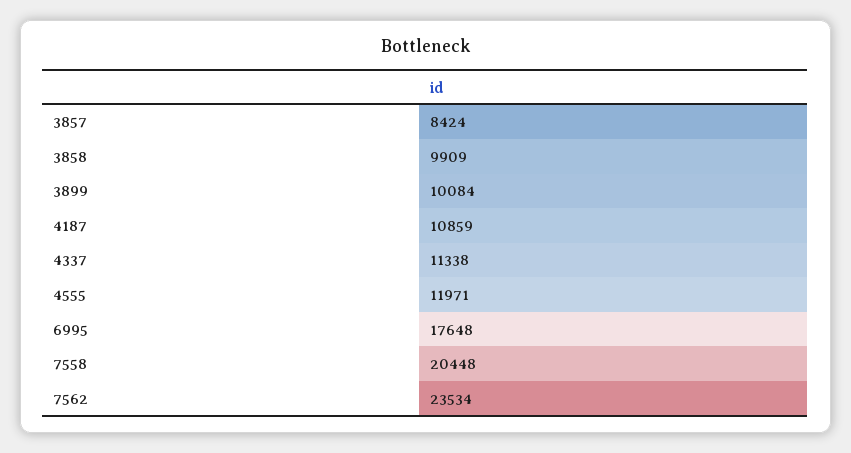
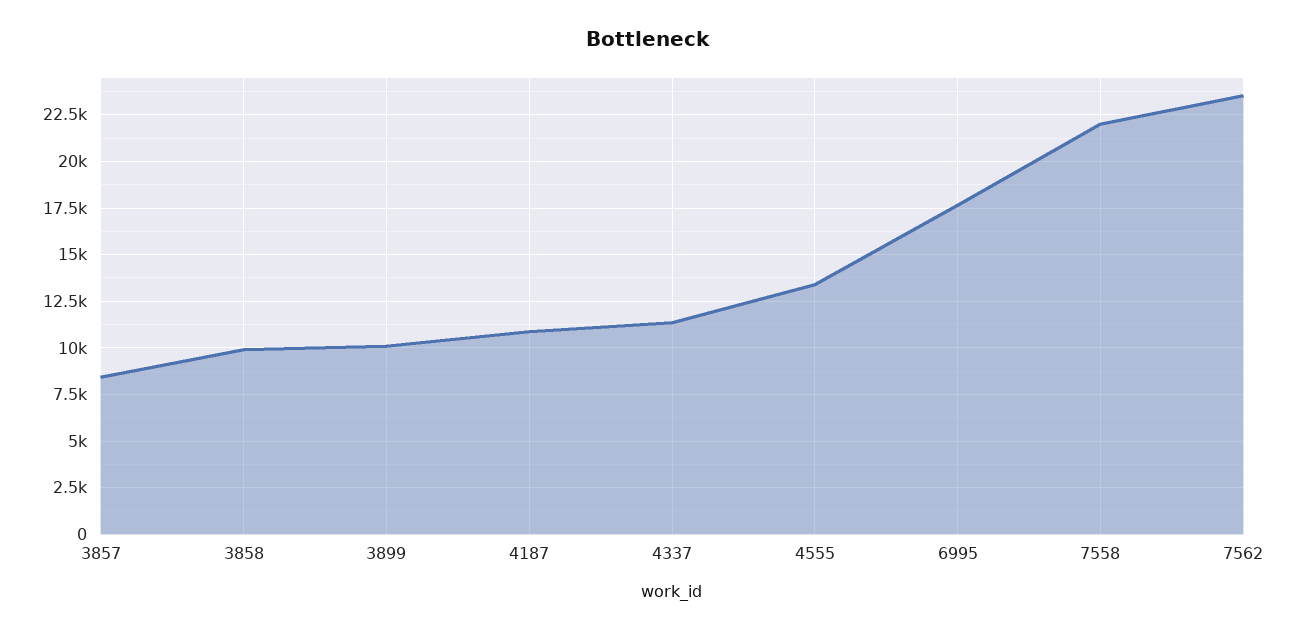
  {
    "3857": 8424,
    "3858": 9909,
    "3899": 10084,
    "4187": 10859,
    "4337": 11338,
-   "4555": 11971,
+   "4555": 13500,
    "6995": 17648,
-   "7558": 20448,
+   "7558": 22000,
    "7562": 23534
  }

